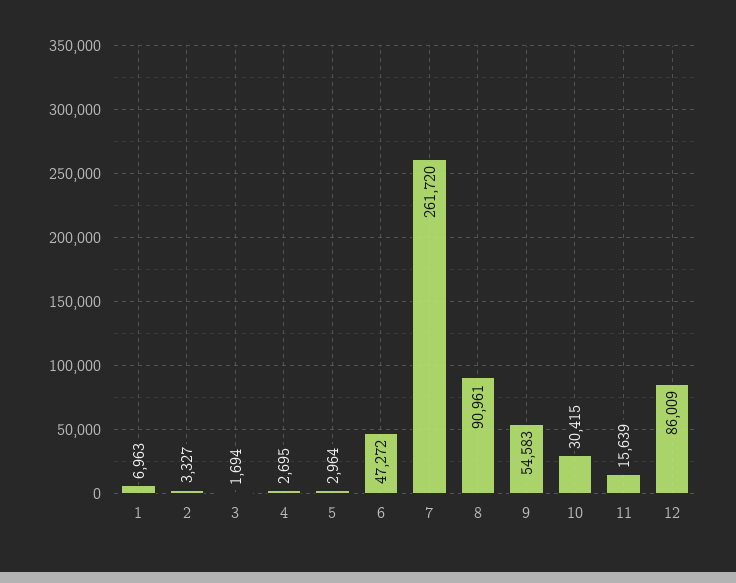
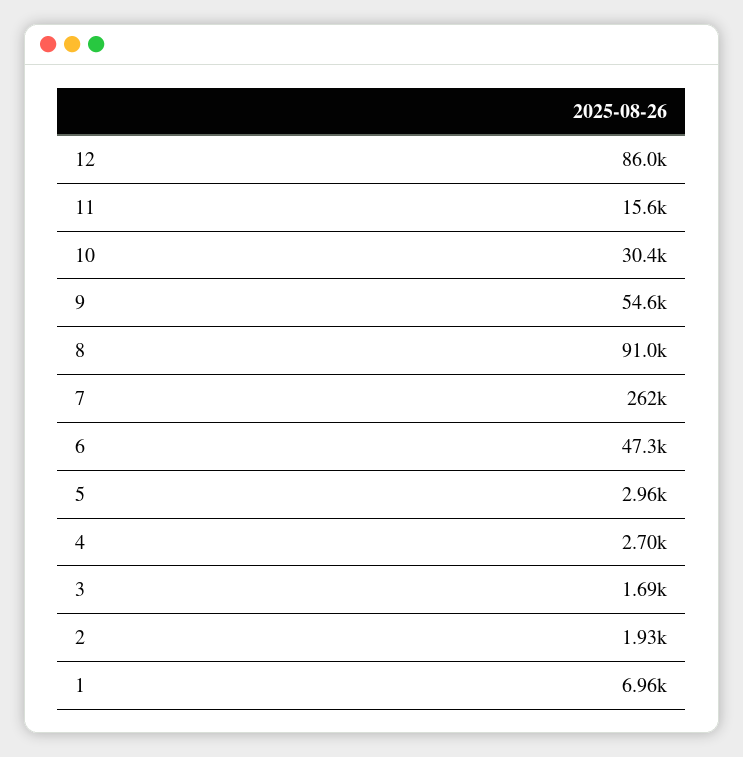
  {
    "1": 6963,
-   "2": 3327,
+   "2": 1930,
    "3": 1694,
    "4": 2695,
    "5": 2964,
    "6": 47272,
    "7": 261720,
    "8": 90961,
    "9": 54583,
    "10": 30415,
    "11": 15639,
    "12": 86009
  }

